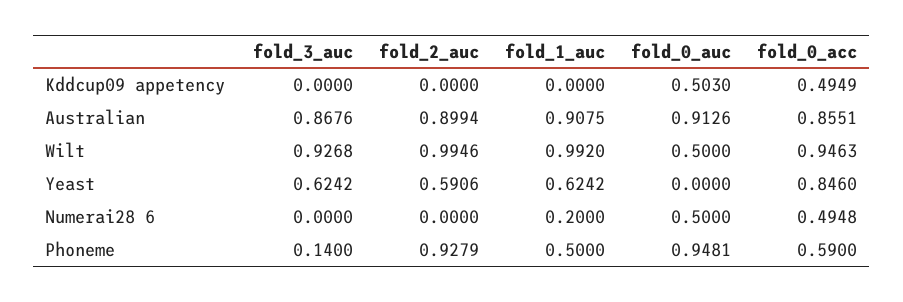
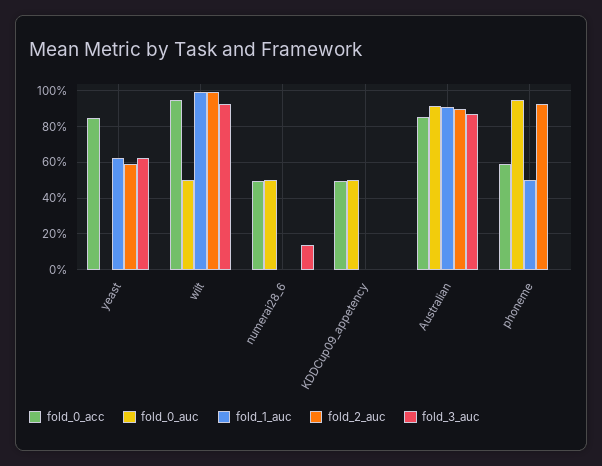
  {
    "fold_3_auc": {
      "Kddcup09 appetency": 0,
      "Australian": 0.8676,
      "Wilt": 0.9268,
      "Yeast": 0.6242,
-     "Numerai28 6": 0,
+     "Numerai28 6": 0.15,
-     "Phoneme": 0.14
+     "Phoneme": 0
    },
    "fold_2_auc": {
      "Kddcup09 appetency": 0,
      "Australian": 0.8994,
      "Wilt": 0.9946,
      "Yeast": 0.5906,
      "Numerai28 6": 0,
      "Phoneme": 0.9279
    },
    "fold_1_auc": {
      "Kddcup09 appetency": 0,
      "Australian": 0.9075,
      "Wilt": 0.992,
      "Yeast": 0.6242,
-     "Numerai28 6": 0.2,
+     "Numerai28 6": 0,
      "Phoneme": 0.5
    },
    "fold_0_auc": {
      "Kddcup09 appetency": 0.503,
      "Australian": 0.9126,
      "Wilt": 0.5,
      "Yeast": 0,
      "Numerai28 6": 0.5,
      "Phoneme": 0.9481
    },
    "fold_0_acc": {
      "Kddcup09 appetency": 0.4949,
      "Australian": 0.8551,
      "Wilt": 0.9463,
      "Yeast": 0.846,
      "Numerai28 6": 0.4948,
      "Phoneme": 0.59
    }
  }

